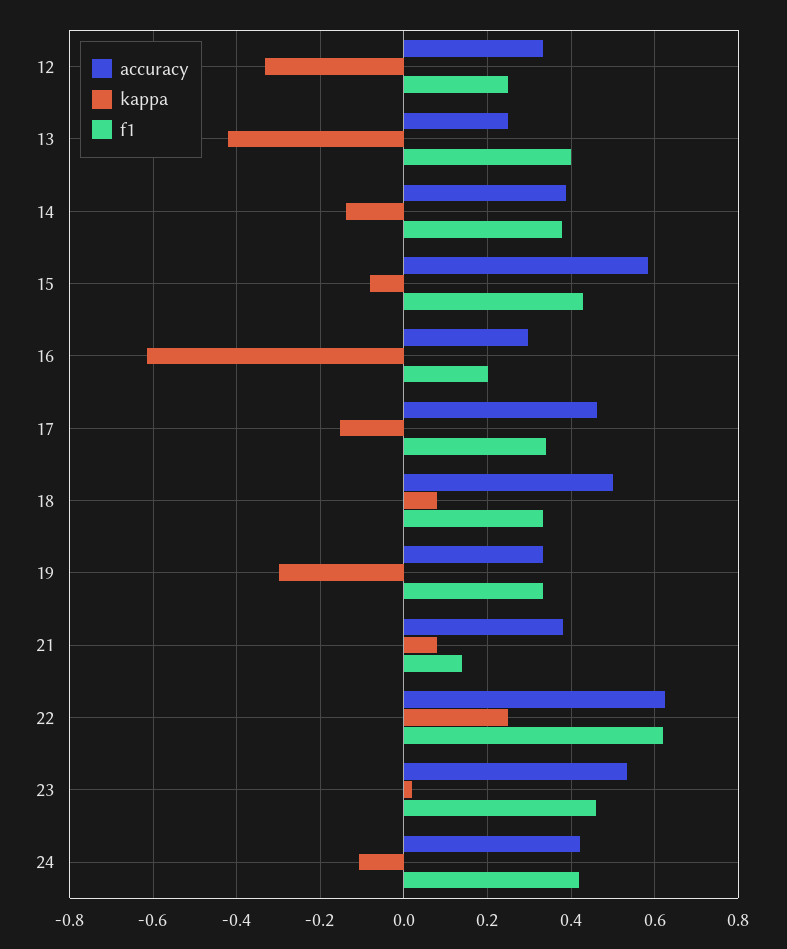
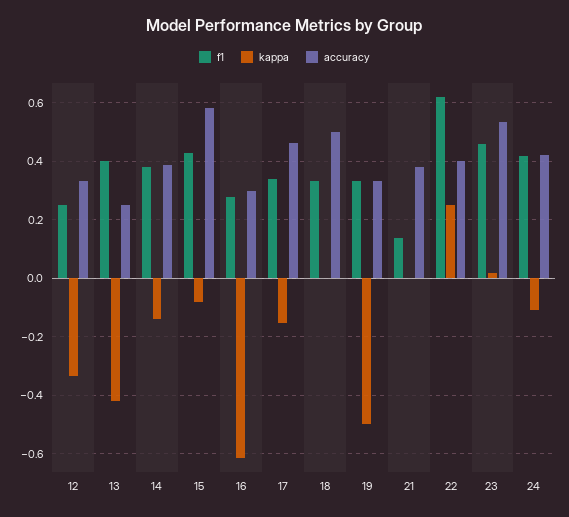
  {
    "accuracy": {
      "12": 0.34,
      "13": 0.26,
      "14": 0.38,
      "15": 0.58,
      "16": 0.3,
      "17": 0.46,
      "18": 0.5,
      "19": 0.34,
      "21": 0.38,
-     "22": 0.62,
+     "22": 0.4,
      "23": 0.54,
      "24": 0.42
    },
    "kappa": {
      "12": -0.34,
      "13": -0.42,
      "14": -0.14,
      "15": -0.08,
      "16": -0.62,
      "17": -0.16,
-     "18": 0.08,
+     "18": 0,
-     "19": -0.3,
+     "19": -0.5,
-     "21": 0.08,
+     "21": 0,
      "22": 0.26,
      "23": 0.02,
      "24": -0.1
    },
    "f1": {
      "12": 0.26,
      "13": 0.4,
      "14": 0.38,
      "15": 0.42,
-     "16": 0.2,
+     "16": 0.275,
      "17": 0.34,
      "18": 0.34,
      "19": 0.34,
      "21": 0.14,
      "22": 0.62,
      "23": 0.46,
      "24": 0.42
    }
  }

